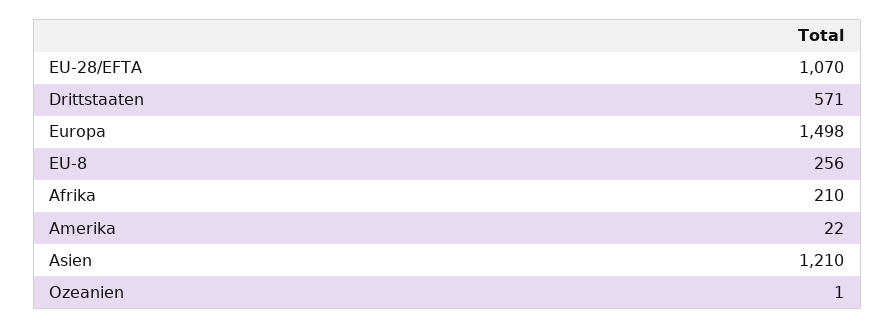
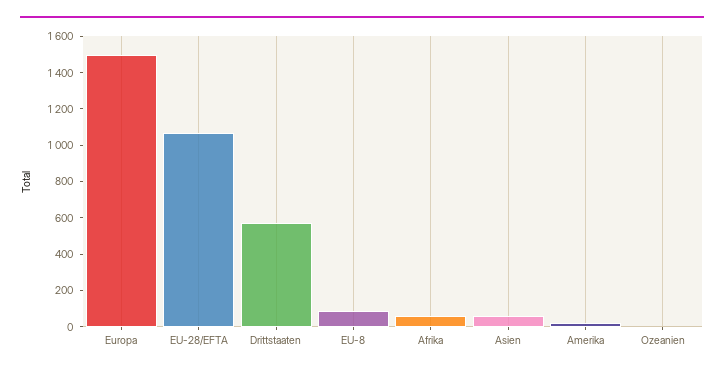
  {
    "EU-28/EFTA": 1070,
    "Drittstaaten": 571,
    "Europa": 1498,
-   "EU-8": 256,
+   "EU-8": 100,
-   "Afrika": 210,
+   "Afrika": 50,
    "Amerika": 22,
-   "Asien": 1210,
+   "Asien": 50,
    "Ozeanien": 1
  }

